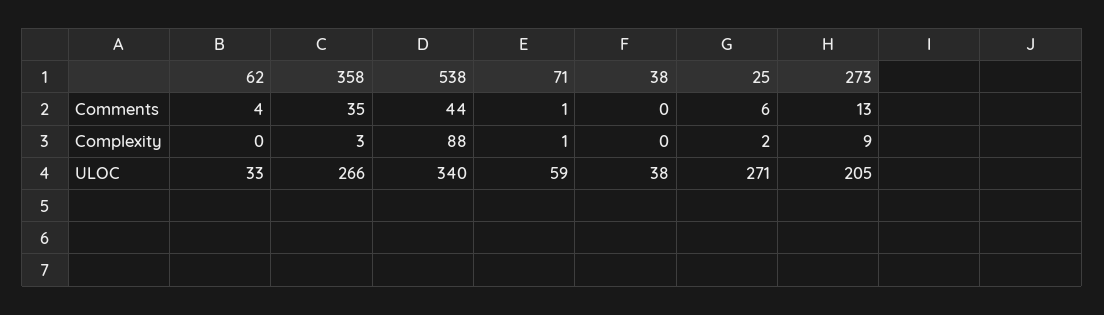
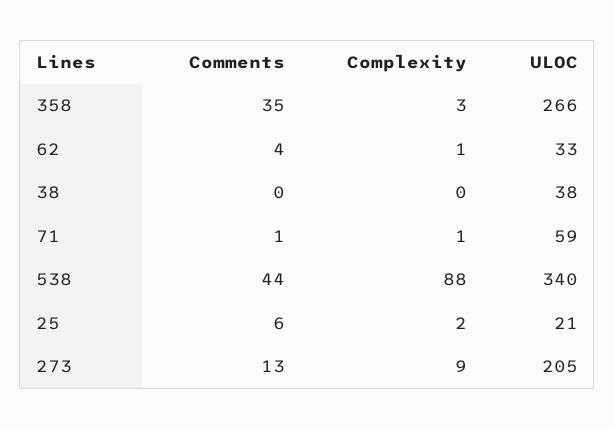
  {
    "62": {
      "Comments": 4,
-     "Complexity": 0,
+     "Complexity": 1,
      "ULOC": 33
    },
    "358": {
      "Comments": 35,
      "Complexity": 3,
      "ULOC": 266
    },
    "538": {
      "Comments": 44,
      "Complexity": 88,
      "ULOC": 340
    },
    "71": {
      "Comments": 1,
      "Complexity": 1,
      "ULOC": 59
    },
    "38": {
      "Comments": 0,
      "Complexity": 0,
      "ULOC": 38
    },
    "25": {
      "Comments": 6,
      "Complexity": 2,
-     "ULOC": 271
+     "ULOC": 21
    },
    "273": {
      "Comments": 13,
      "Complexity": 9,
      "ULOC": 205
    }
  }

